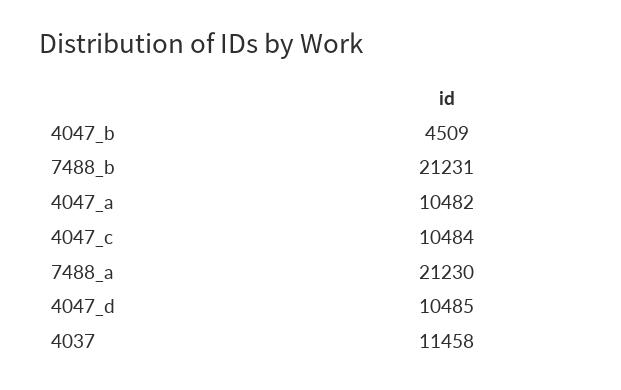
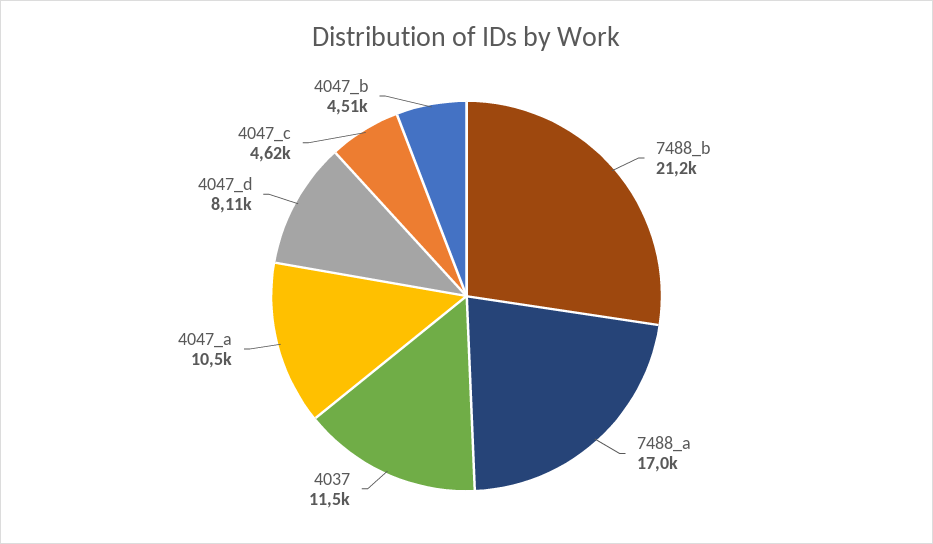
  {
    "4047_b": 4509,
    "7488_b": 21231,
    "4047_a": 10482,
-   "4047_c": 10484,
+   "4047_c": 4620,
-   "7488_a": 21230,
+   "7488_a": 17000,
-   "4047_d": 10485,
+   "4047_d": 8110,
    "4037": 11458
  }

